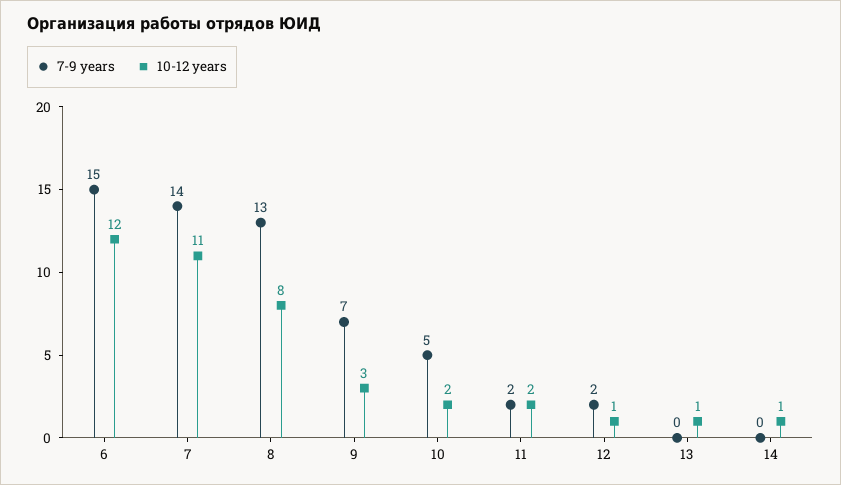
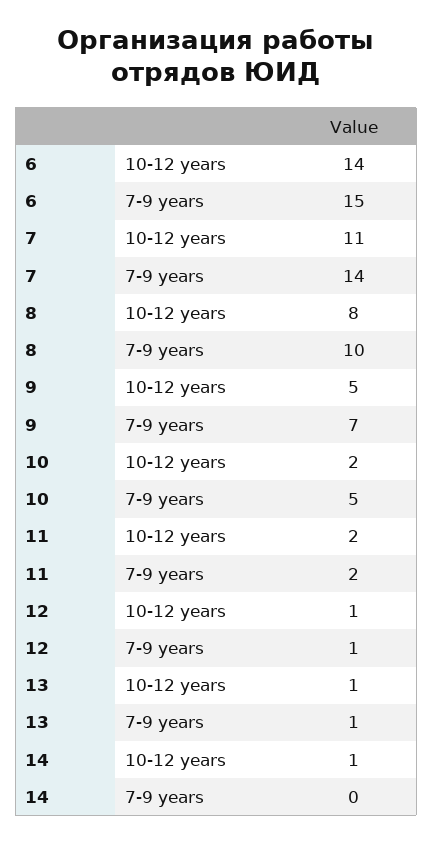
  {
    "7-9 years": {
      "6": 15,
      "7": 14,
-     "8": 13,
+     "8": 10,
      "9": 7,
      "10": 5,
      "11": 2,
-     "12": 2,
+     "12": 1,
-     "13": 0,
+     "13": 1,
      "14": 0
    },
    "10-12 years": {
-     "6": 12,
+     "6": 14,
      "7": 11,
      "8": 8,
-     "9": 3,
+     "9": 5,
      "10": 2,
      "11": 2,
      "12": 1,
      "13": 1,
      "14": 1
    }
  }

